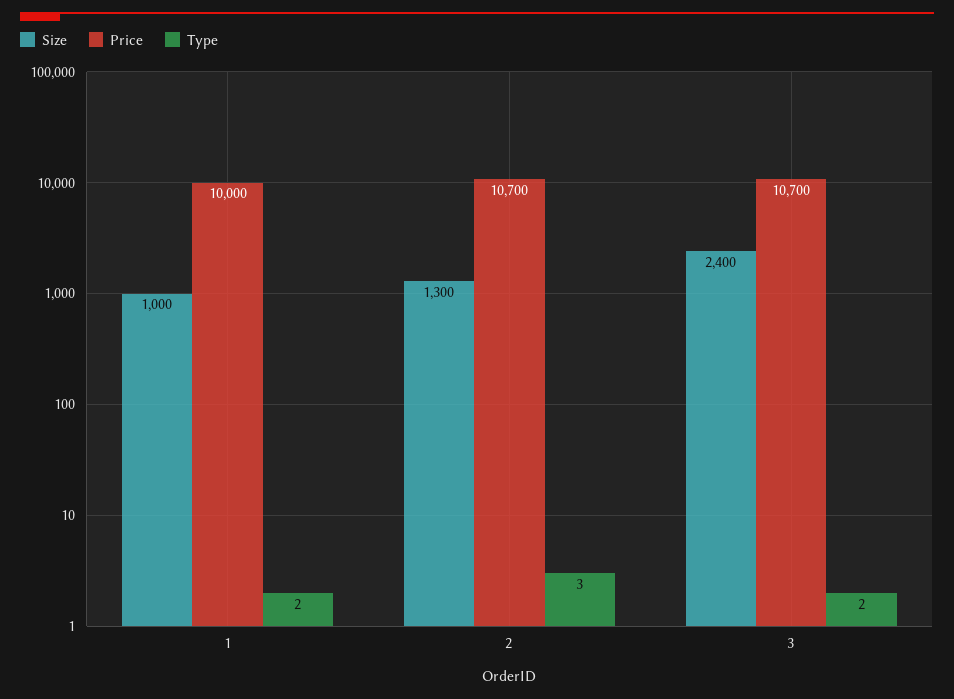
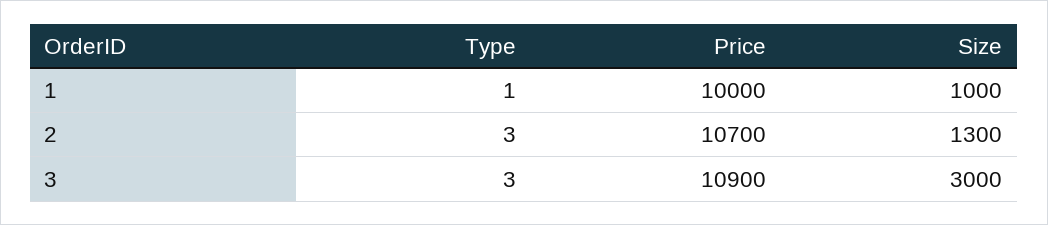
  {
    "Size": {
      "1": 1000,
      "2": 1300,
-     "3": 2400
+     "3": 3000
    },
    "Price": {
      "1": 10000,
      "2": 10700,
-     "3": 10700
+     "3": 10900
    },
    "Type": {
-     "1": 2,
+     "1": 1,
      "2": 3,
-     "3": 2
+     "3": 3
    }
  }

